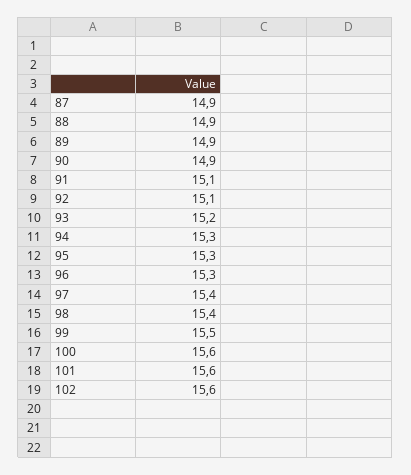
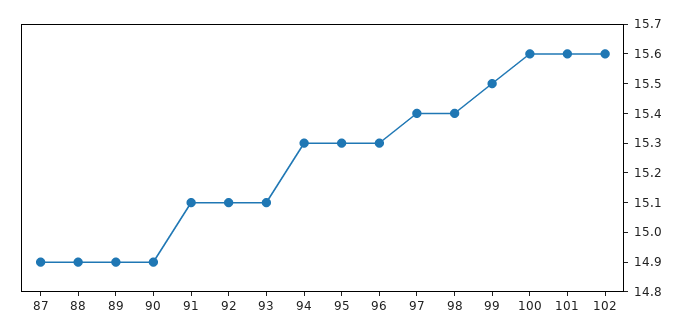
  {
    "87": 14.9,
    "88": 14.9,
    "89": 14.9,
    "90": 14.9,
    "91": 15.1,
    "92": 15.1,
-   "93": 15.2,
+   "93": 15.1,
    "94": 15.3,
    "95": 15.3,
    "96": 15.3,
    "97": 15.4,
    "98": 15.4,
    "99": 15.5,
    "100": 15.6,
    "101": 15.6,
    "102": 15.6
  }

